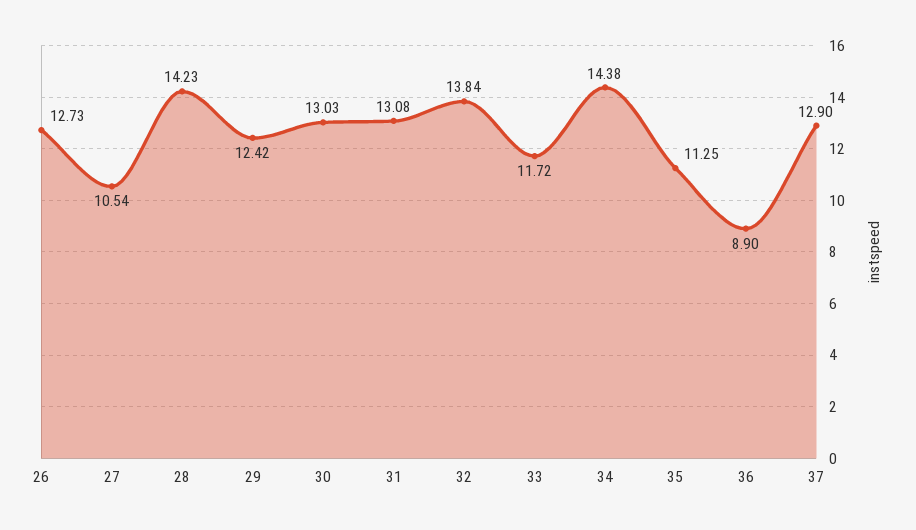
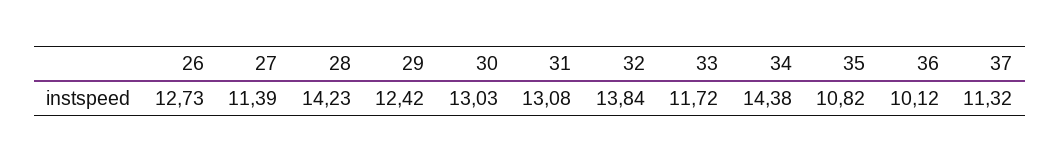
  {
    "26": 12.73,
-   "27": 10.54,
+   "27": 11.39,
    "28": 14.23,
    "29": 12.42,
    "30": 13.03,
    "31": 13.08,
    "32": 13.84,
    "33": 11.72,
    "34": 14.38,
-   "35": 11.25,
+   "35": 10.82,
-   "36": 8.9,
+   "36": 10.12,
-   "37": 12.9
+   "37": 11.32
  }

